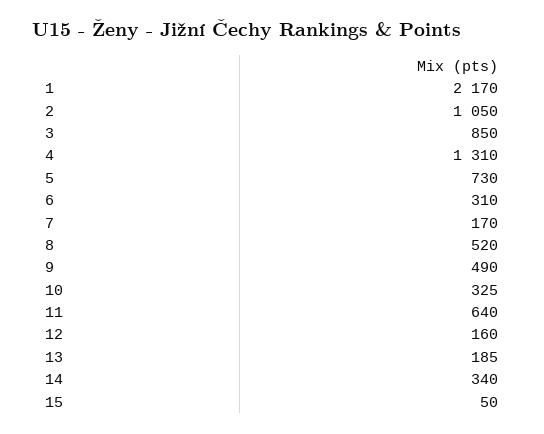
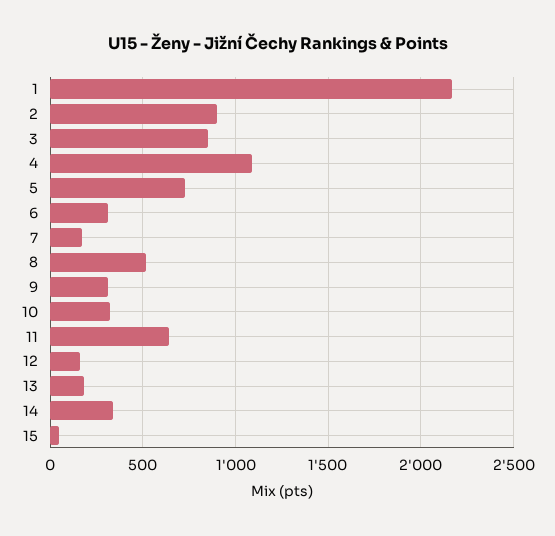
  {
    "1": 2170,
-   "2": 1050,
+   "2": 900,
    "3": 850,
-   "4": 1310,
+   "4": 1100,
    "5": 730,
    "6": 310,
    "7": 170,
    "8": 520,
-   "9": 490,
+   "9": 300,
    "10": 325,
    "11": 640,
    "12": 160,
    "13": 185,
    "14": 340,
    "15": 50
  }

